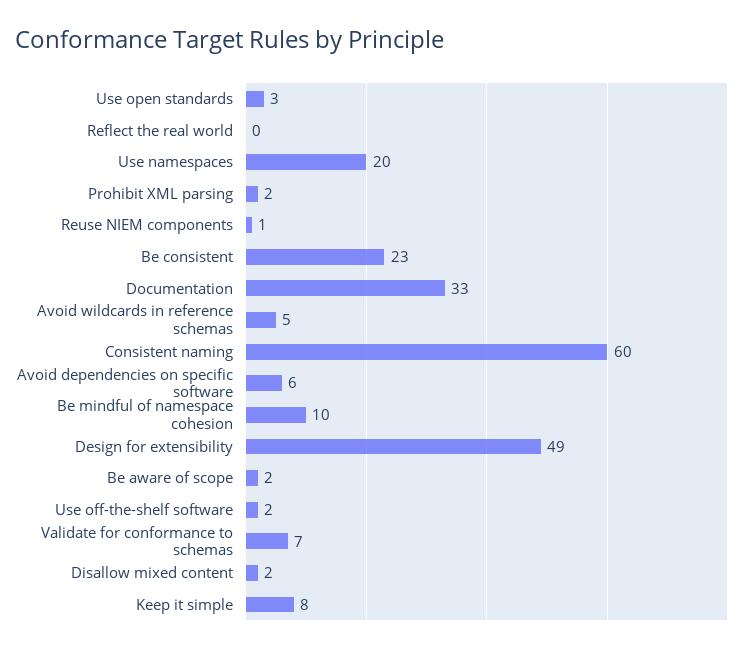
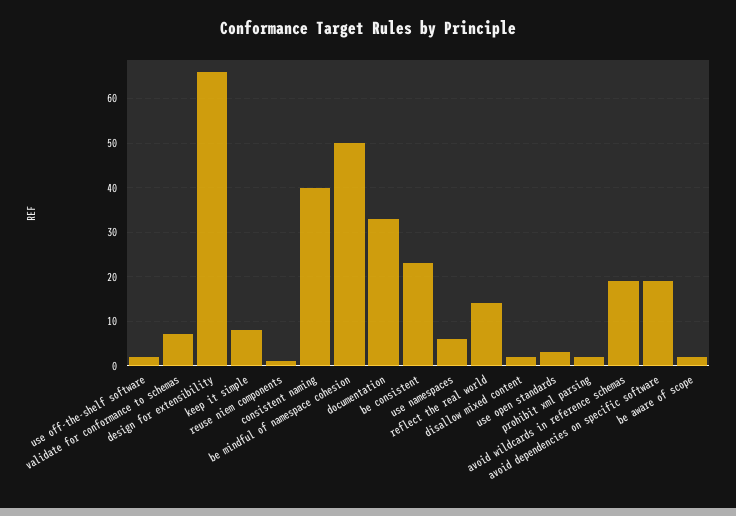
  {
    "Use open standards": 3,
-   "Reflect the real world": 0,
+   "Reflect the real world": 15,
-   "Use namespaces": 20,
+   "Use namespaces": 5,
    "Prohibit XML parsing": 2,
    "Reuse NIEM components": 1,
    "Be consistent": 23,
    "Documentation": 33,
-   "Avoid wildcards in reference schemas": 5,
+   "Avoid wildcards in reference schemas": 20,
-   "Consistent naming": 60,
+   "Consistent naming": 40,
-   "Avoid dependencies on specific software": 6,
+   "Avoid dependencies on specific software": 20,
-   "Be mindful of namespace cohesion": 10,
+   "Be mindful of namespace cohesion": 50,
-   "Design for extensibility": 49,
+   "Design for extensibility": 65,
    "Be aware of scope": 2,
    "Use off-the-shelf software": 2,
    "Validate for conformance to schemas": 7,
    "Disallow mixed content": 2,
    "Keep it simple": 8
  }

